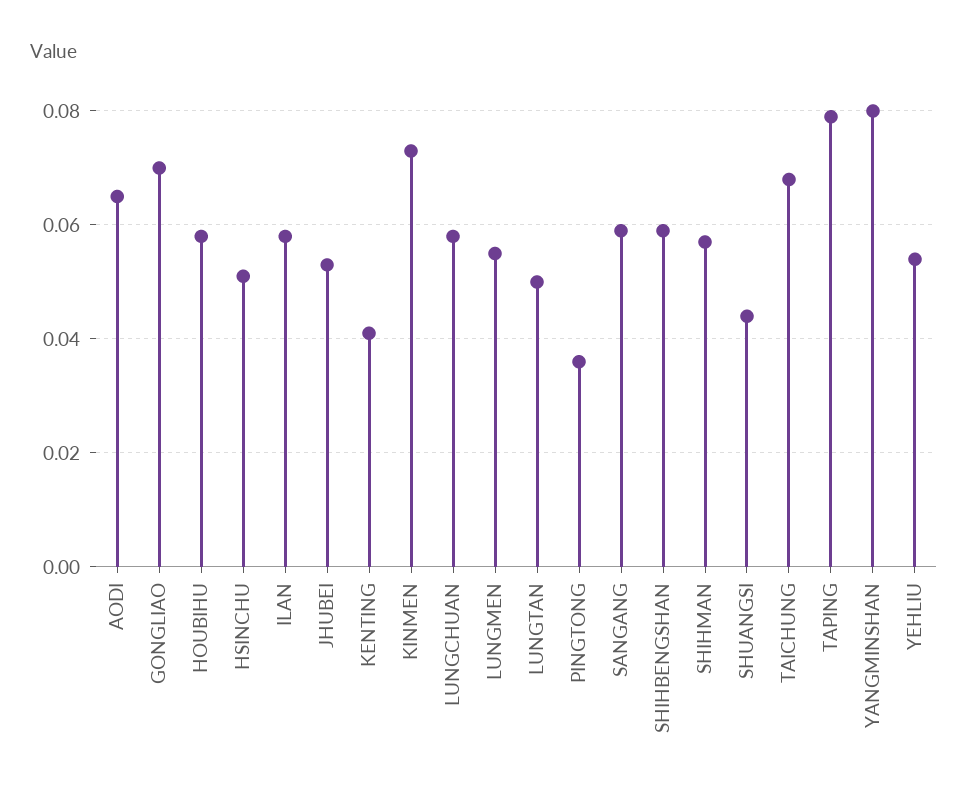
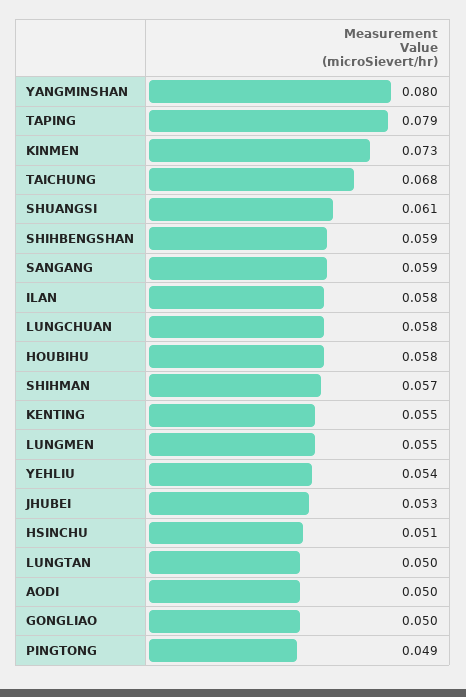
  {
-   "AODI": 0.065,
+   "AODI": 0.05,
-   "GONGLIAO": 0.07,
+   "GONGLIAO": 0.05,
    "HOUBIHU": 0.058,
    "HSINCHU": 0.051,
    "ILAN": 0.058,
    "JHUBEI": 0.053,
-   "KENTING": 0.04,
+   "KENTING": 0.055,
    "KINMEN": 0.073,
    "LUNGCHUAN": 0.058,
    "LUNGMEN": 0.055,
    "LUNGTAN": 0.05,
-   "PINGTONG": 0.035,
+   "PINGTONG": 0.049,
    "SANGANG": 0.059,
    "SHIHBENGSHAN": 0.059,
    "SHIHMAN": 0.057,
-   "SHUANGSI": 0.045,
+   "SHUANGSI": 0.061,
    "TAICHUNG": 0.068,
    "TAPING": 0.079,
    "YANGMINSHAN": 0.08,
    "YEHLIU": 0.054
  }

